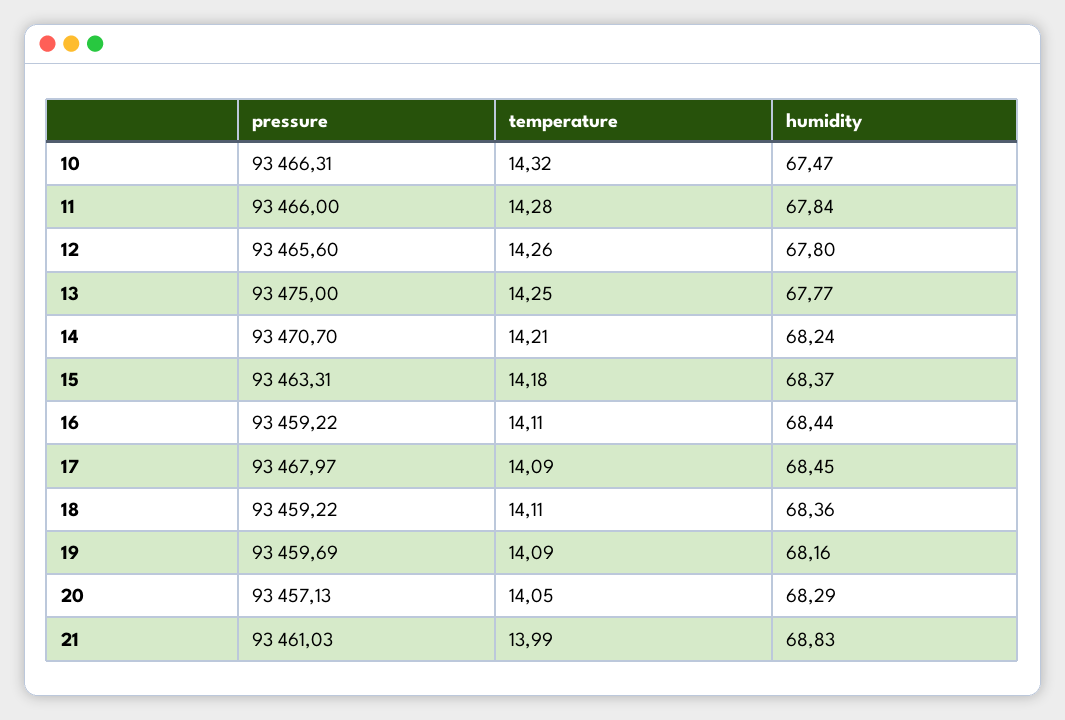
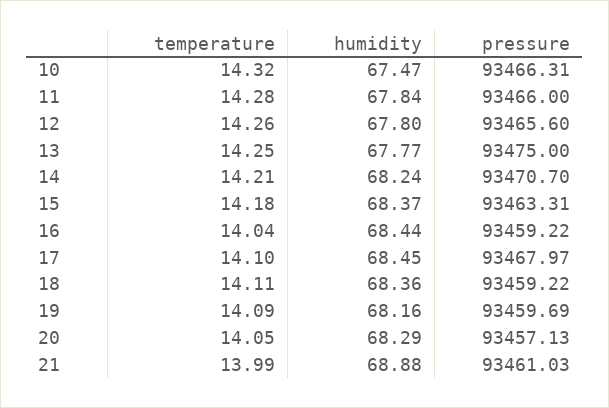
  {
    "pressure": {
      "10": 93466.31,
      "11": 93466,
      "12": 93465.6,
      "13": 93475,
      "14": 93470.7,
      "15": 93463.31,
      "16": 93459.22,
      "17": 93467.97,
      "18": 93459.22,
      "19": 93459.69,
      "20": 93457.13,
      "21": 93461.03
    },
    "temperature": {
      "10": 14.32,
      "11": 14.28,
      "12": 14.26,
      "13": 14.25,
      "14": 14.21,
      "15": 14.18,
-     "16": 14.11,
+     "16": 14.04,
-     "17": 14.09,
+     "17": 14.1,
      "18": 14.11,
      "19": 14.09,
      "20": 14.05,
      "21": 13.99
    },
    "humidity": {
      "10": 67.47,
      "11": 67.84,
      "12": 67.8,
      "13": 67.77,
      "14": 68.24,
      "15": 68.37,
      "16": 68.44,
      "17": 68.45,
      "18": 68.36,
      "19": 68.16,
      "20": 68.29,
-     "21": 68.83
+     "21": 68.88
    }
  }

